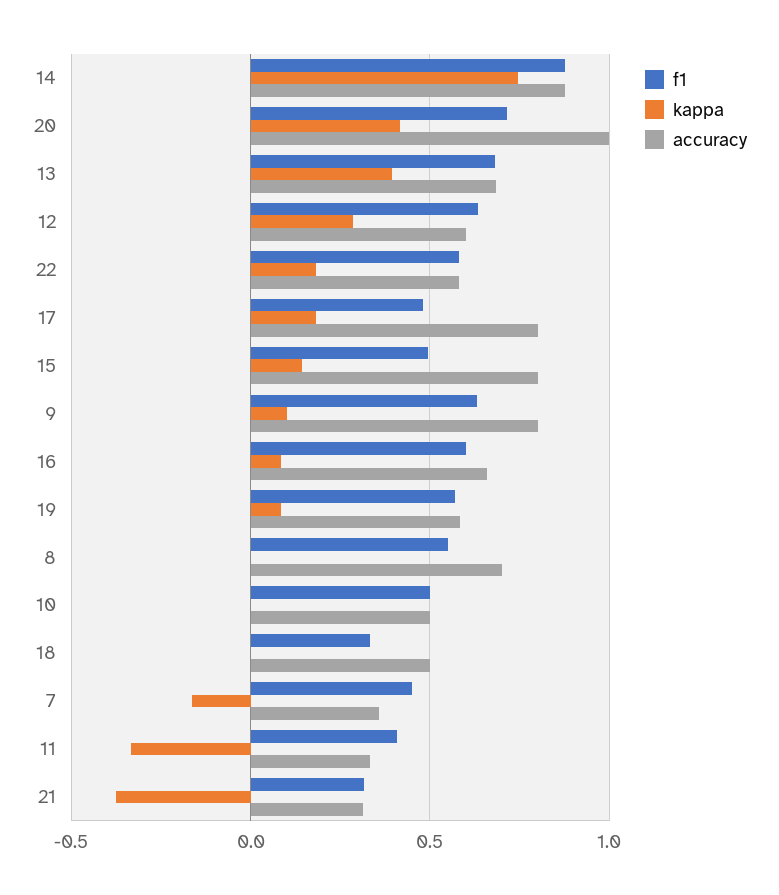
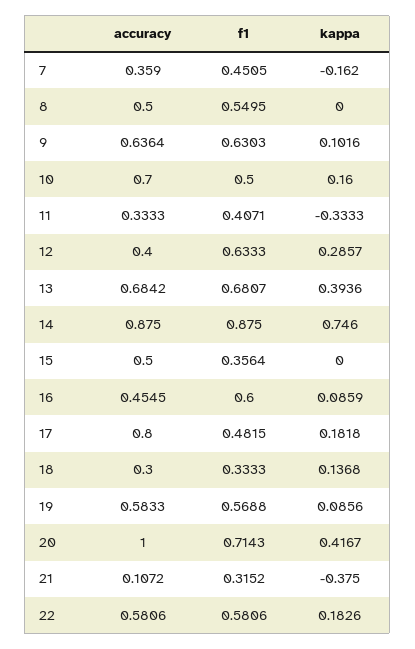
  {
    "f1": {
      "14": 0.875,
      "20": 0.7143,
      "13": 0.6807,
      "12": 0.6333,
      "22": 0.5806,
      "17": 0.4815,
-     "15": 0.5,
+     "15": 0.3564,
      "9": 0.6303,
      "16": 0.6,
      "19": 0.5688,
      "8": 0.5495,
      "10": 0.5,
      "18": 0.3333,
      "7": 0.4505,
      "11": 0.4071,
      "21": 0.3152
    },
    "kappa": {
      "14": 0.746,
      "20": 0.4167,
      "13": 0.3936,
      "12": 0.2857,
      "22": 0.1826,
      "17": 0.1818,
-     "15": 0.15,
+     "15": 0,
      "9": 0.1016,
      "16": 0.0859,
      "19": 0.0856,
      "8": 0,
-     "10": 0,
+     "10": 0.16,
-     "18": 0,
+     "18": 0.1368,
      "7": -0.162,
      "11": -0.3333,
      "21": -0.375
    },
    "accuracy": {
      "14": 0.875,
      "20": 1,
      "13": 0.6842,
-     "12": 0.6,
+     "12": 0.4,
      "22": 0.5806,
      "17": 0.8,
-     "15": 0.8,
+     "15": 0.5,
-     "9": 0.8,
+     "9": 0.6364,
-     "16": 0.65,
+     "16": 0.4545,
      "19": 0.5833,
-     "8": 0.7,
+     "8": 0.5,
-     "10": 0.5,
+     "10": 0.7,
-     "18": 0.5,
+     "18": 0.3,
      "7": 0.359,
      "11": 0.3333,
-     "21": 0.3
+     "21": 0.1072
    }
  }

